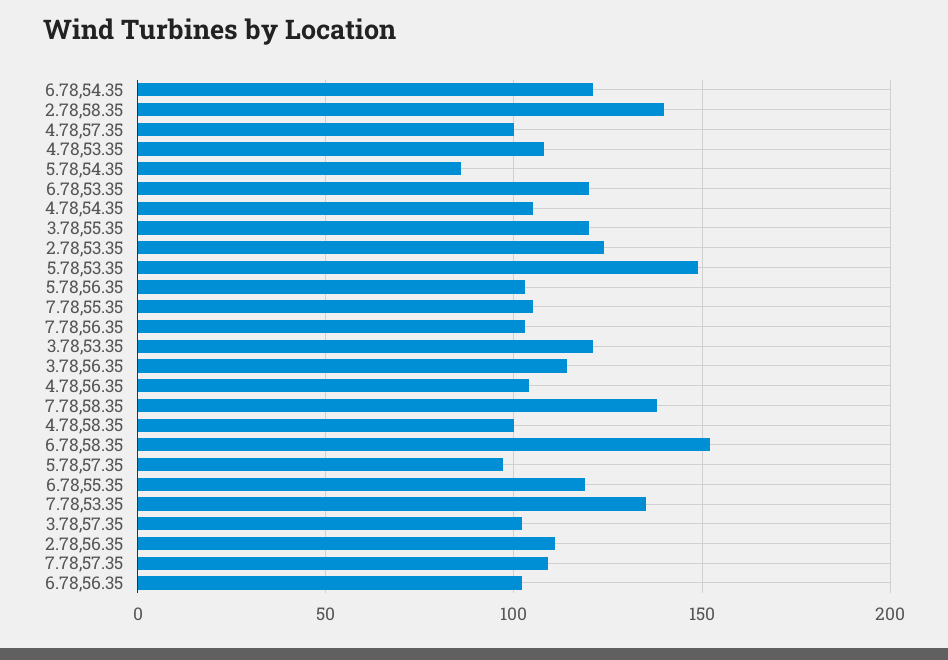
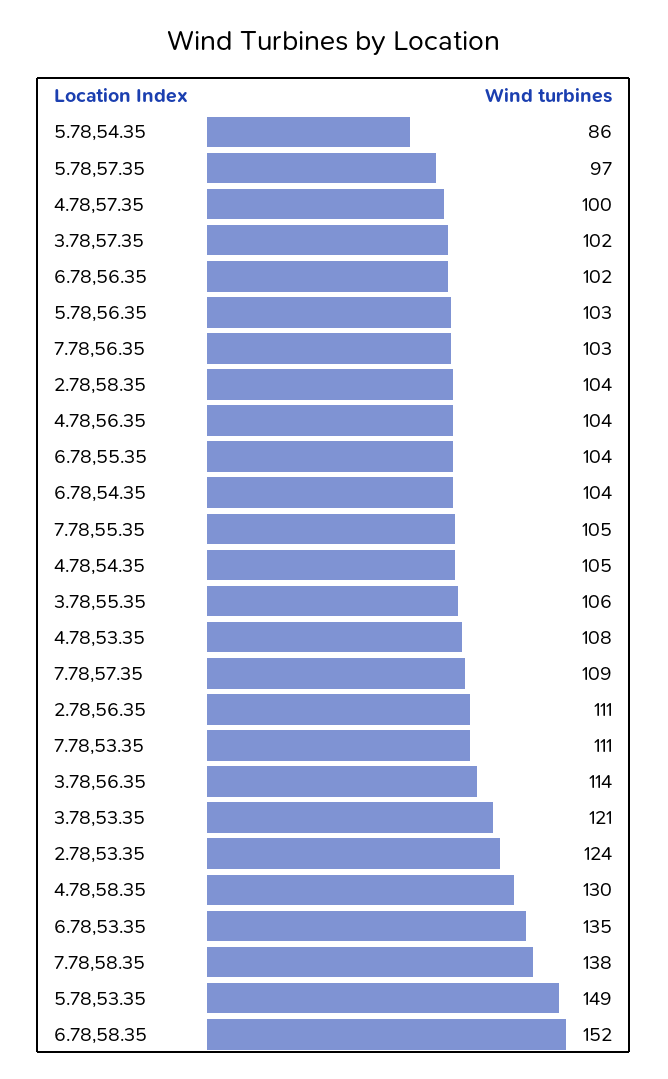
  {
-   "6.78,54.35": 120,
+   "6.78,54.35": 104,
-   "2.78,58.35": 140,
+   "2.78,58.35": 104,
    "4.78,57.35": 100,
    "4.78,53.35": 108,
    "5.78,54.35": 86,
-   "6.78,53.35": 120,
+   "6.78,53.35": 135,
    "4.78,54.35": 105,
-   "3.78,55.35": 120,
+   "3.78,55.35": 106,
    "2.78,53.35": 124,
    "5.78,53.35": 149,
    "5.78,56.35": 103,
    "7.78,55.35": 105,
    "7.78,56.35": 103,
    "3.78,53.35": 121,
    "3.78,56.35": 114,
    "4.78,56.35": 104,
    "7.78,58.35": 138,
-   "4.78,58.35": 100,
+   "4.78,58.35": 130,
    "6.78,58.35": 152,
    "5.78,57.35": 97,
-   "6.78,55.35": 120,
+   "6.78,55.35": 104,
-   "7.78,53.35": 135,
+   "7.78,53.35": 111,
    "3.78,57.35": 102,
    "2.78,56.35": 111,
    "7.78,57.35": 109,
    "6.78,56.35": 102
  }

